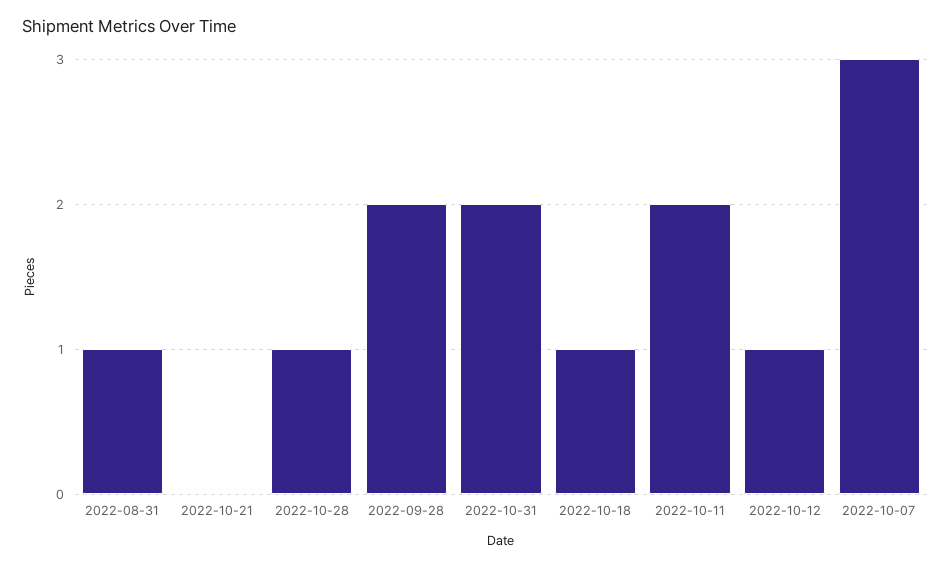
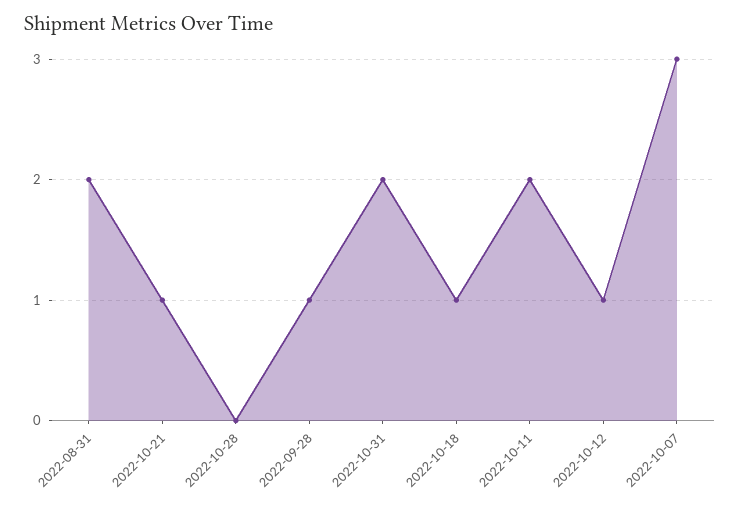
  {
-   "2022-08-31": 1,
+   "2022-08-31": 2,
-   "2022-10-21": 0,
+   "2022-10-21": 1,
-   "2022-10-28": 1,
+   "2022-10-28": 0,
-   "2022-09-28": 2,
+   "2022-09-28": 1,
    "2022-10-31": 2,
    "2022-10-18": 1,
    "2022-10-11": 2,
    "2022-10-12": 1,
    "2022-10-07": 3
  }

